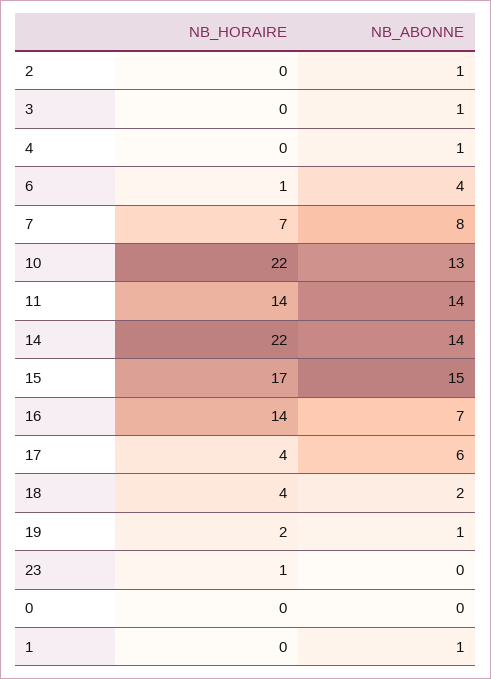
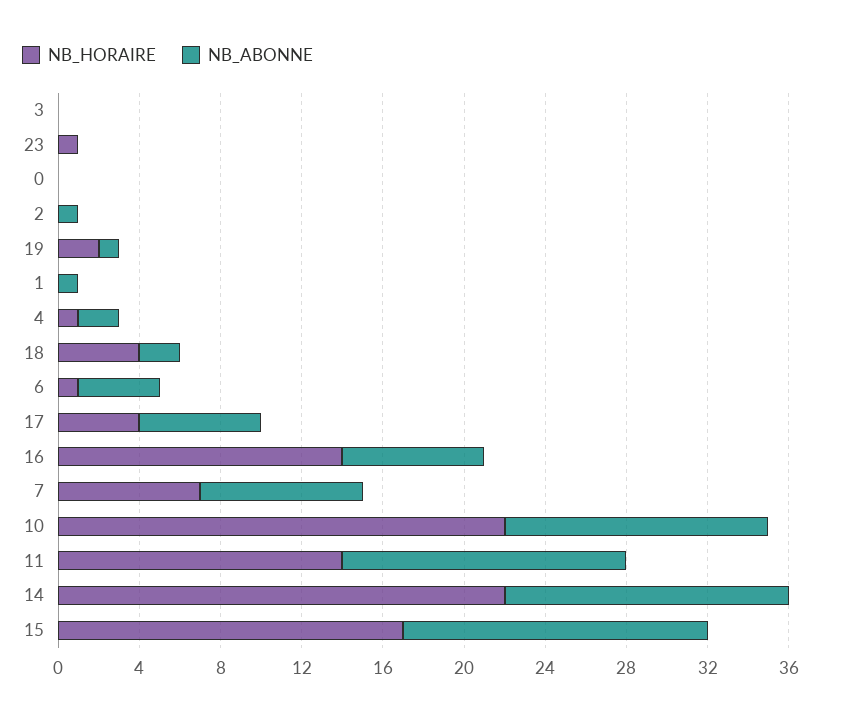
  {
    "NB_HORAIRE": {
      "2": 0,
      "3": 0,
-     "4": 0,
+     "4": 1,
      "6": 1,
      "7": 7,
      "10": 22,
      "11": 14,
      "14": 22,
      "15": 17,
      "16": 14,
      "17": 4,
      "18": 4,
      "19": 2,
      "23": 1,
      "0": 0,
      "1": 0
    },
    "NB_ABONNE": {
      "2": 1,
-     "3": 1,
+     "3": 0,
-     "4": 1,
+     "4": 2,
      "6": 4,
      "7": 8,
      "10": 13,
      "11": 14,
      "14": 14,
      "15": 15,
      "16": 7,
      "17": 6,
      "18": 2,
      "19": 1,
      "23": 0,
      "0": 0,
      "1": 1
    }
  }

